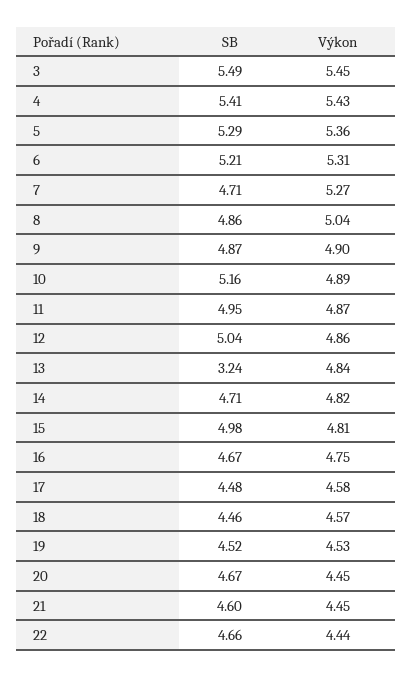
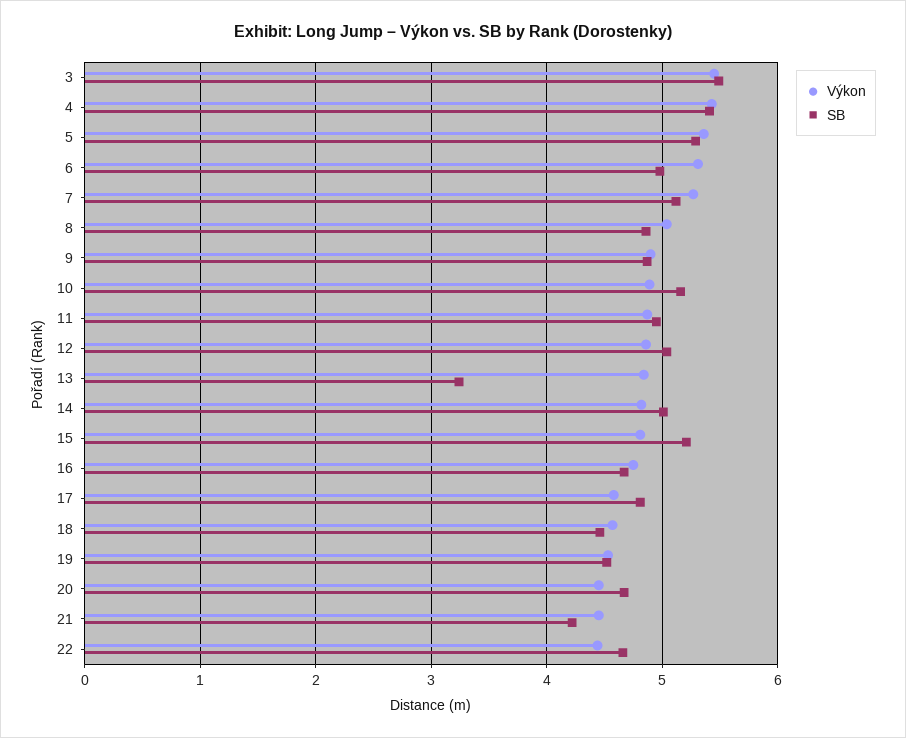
  {
    "SB": {
      "3": 5.49,
      "4": 5.41,
      "5": 5.29,
-     "6": 5.21,
+     "6": 5,
-     "7": 4.71,
+     "7": 5.1,
      "8": 4.86,
      "9": 4.87,
      "10": 5.16,
      "11": 4.95,
      "12": 5.04,
      "13": 3.24,
-     "14": 4.71,
+     "14": 5,
-     "15": 4.98,
+     "15": 5.2,
      "16": 4.67,
-     "17": 4.48,
+     "17": 4.8,
      "18": 4.46,
      "19": 4.52,
      "20": 4.67,
-     "21": 4.6,
+     "21": 4.2,
      "22": 4.66
    },
    "Výkon": {
      "3": 5.45,
      "4": 5.43,
      "5": 5.36,
      "6": 5.31,
      "7": 5.27,
      "8": 5.04,
      "9": 4.9,
      "10": 4.89,
      "11": 4.87,
      "12": 4.86,
      "13": 4.84,
      "14": 4.82,
      "15": 4.81,
      "16": 4.75,
      "17": 4.58,
      "18": 4.57,
      "19": 4.53,
      "20": 4.45,
      "21": 4.45,
      "22": 4.44
    }
  }

